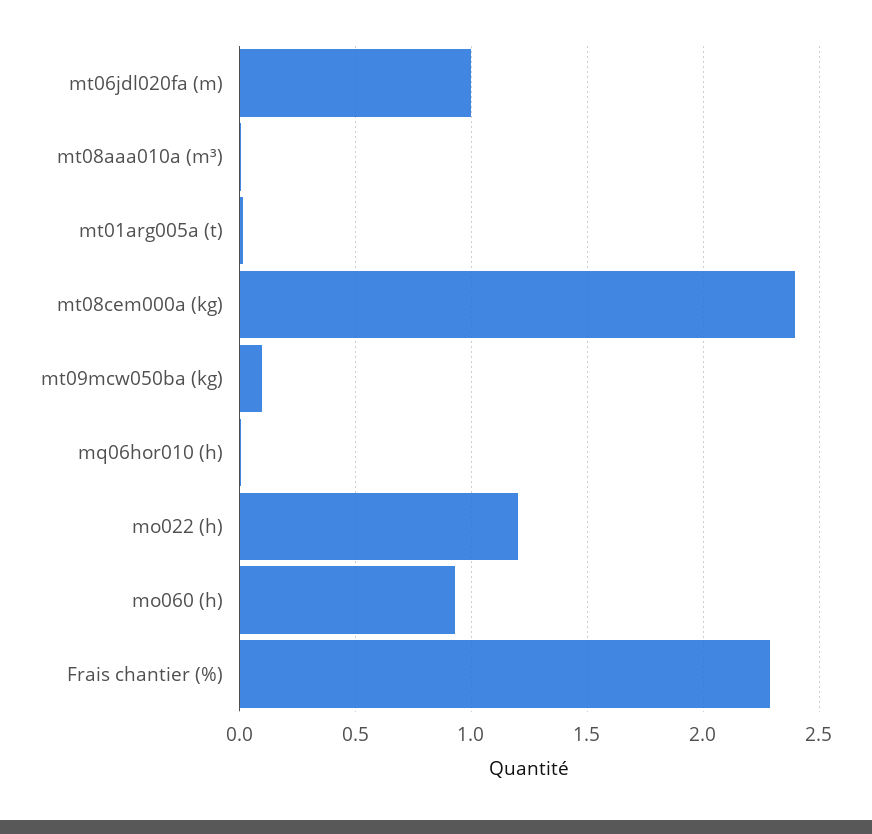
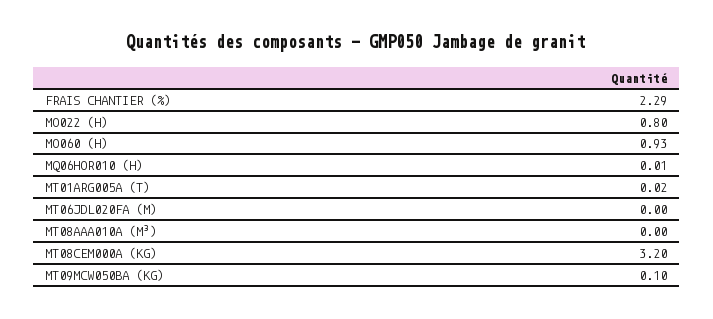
  {
-   "mt06jdl020fa (m)": 1,
+   "mt06jdl020fa (m)": 0,
    "mt08aaa010a (m³)": 0,
    "mt01arg005a (t)": 0.02,
-   "mt08cem000a (kg)": 2.4,
+   "mt08cem000a (kg)": 3.2,
    "mt09mcw050ba (kg)": 0.1,
    "mq06hor010 (h)": 0.01,
-   "mo022 (h)": 1.2,
+   "mo022 (h)": 0.8,
    "mo060 (h)": 0.93,
    "Frais chantier (%)": 2.29
  }

